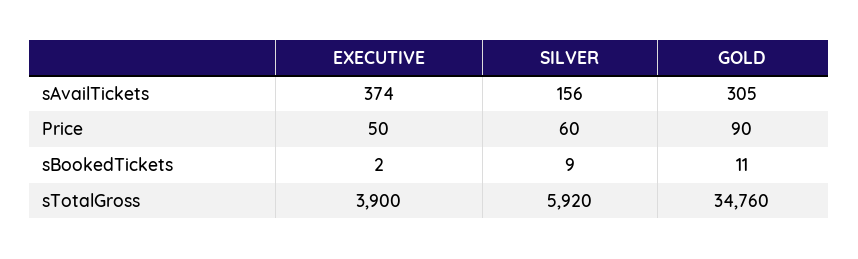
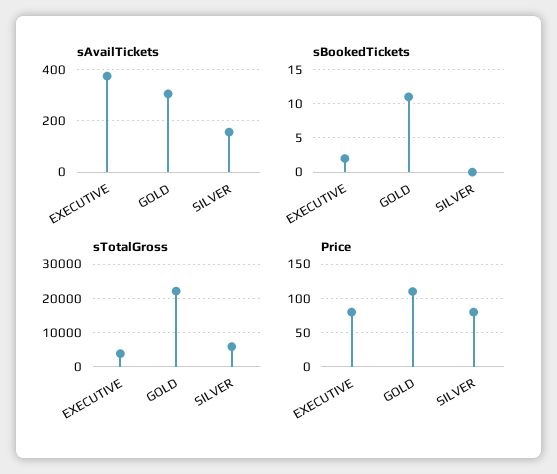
  {
    "sAvailTickets": {
      "EXECUTIVE": 374,
      "SILVER": 156,
      "GOLD": 305
    },
    "Price": {
-     "EXECUTIVE": 50,
+     "EXECUTIVE": 80,
-     "SILVER": 60,
+     "SILVER": 80,
-     "GOLD": 90
+     "GOLD": 110
    },
    "sBookedTickets": {
      "EXECUTIVE": 2,
-     "SILVER": 9,
+     "SILVER": 0,
      "GOLD": 11
    },
    "sTotalGross": {
      "EXECUTIVE": 3900,
      "SILVER": 5920,
-     "GOLD": 34760
+     "GOLD": 22000
    }
  }

